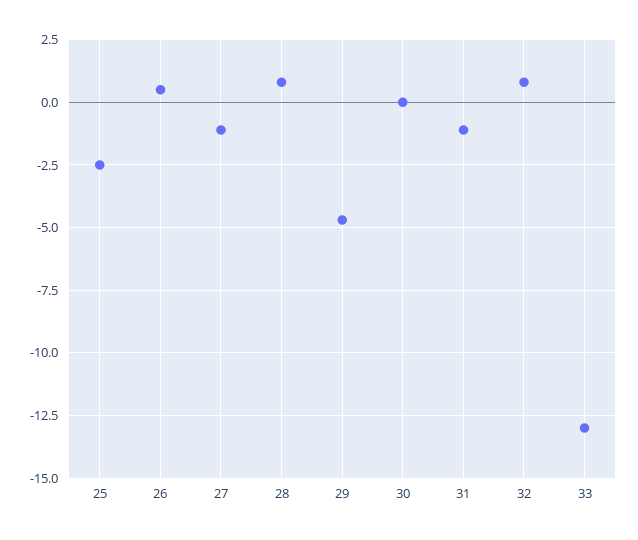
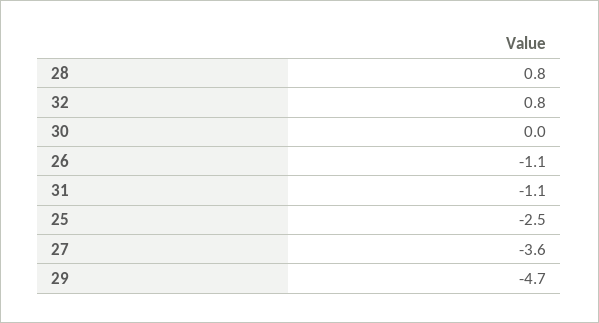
  {
    "25": -2.5,
-   "26": 0.5,
+   "26": -1.1,
-   "27": -1,
+   "27": -3.6,
    "28": 0.8,
    "29": -4.7,
    "30": 0,
    "31": -1.1,
-   "32": 0.8,
+   "32": 0.8
-   "33": -13
  }

